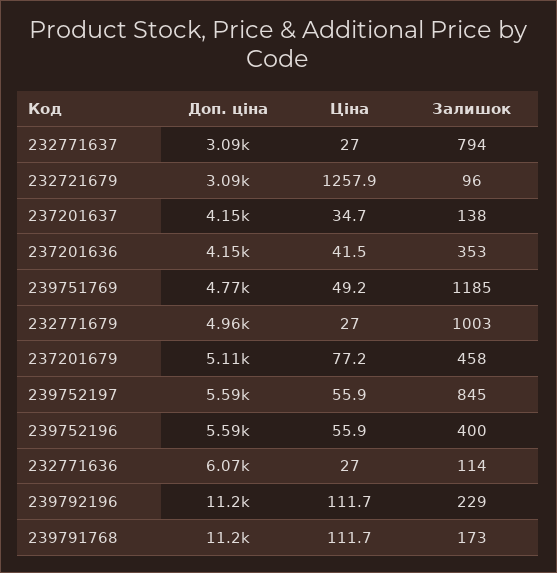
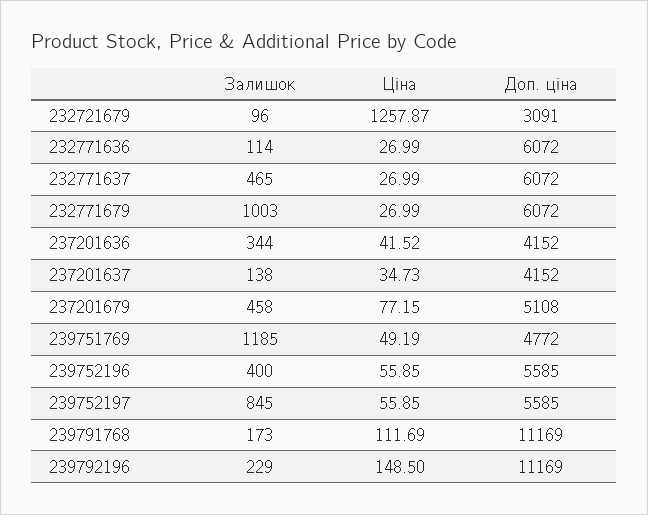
  {
    "Доп. ціна": {
-     "232771637": 3090,
+     "232771637": 6072,
      "232721679": 3091,
      "237201637": 4152,
      "237201636": 4152,
      "239751769": 4772,
-     "232771679": 4960,
+     "232771679": 6072,
      "237201679": 5108,
      "239752197": 5585,
      "239752196": 5585,
      "232771636": 6072,
      "239792196": 11169,
      "239791768": 11169
    },
    "Ціна": {
      "232771637": 26.99,
      "232721679": 1257.87,
      "237201637": 34.73,
      "237201636": 41.52,
      "239751769": 49.19,
      "232771679": 26.99,
      "237201679": 77.15,
      "239752197": 55.85,
      "239752196": 55.85,
      "232771636": 26.99,
-     "239792196": 111.7,
+     "239792196": 148.5,
      "239791768": 111.69
    },
    "Залишок": {
-     "232771637": 794,
+     "232771637": 465,
      "232721679": 96,
      "237201637": 138,
-     "237201636": 353,
+     "237201636": 344,
      "239751769": 1185,
      "232771679": 1003,
      "237201679": 458,
      "239752197": 845,
      "239752196": 400,
      "232771636": 114,
      "239792196": 229,
      "239791768": 173
    }
  }

